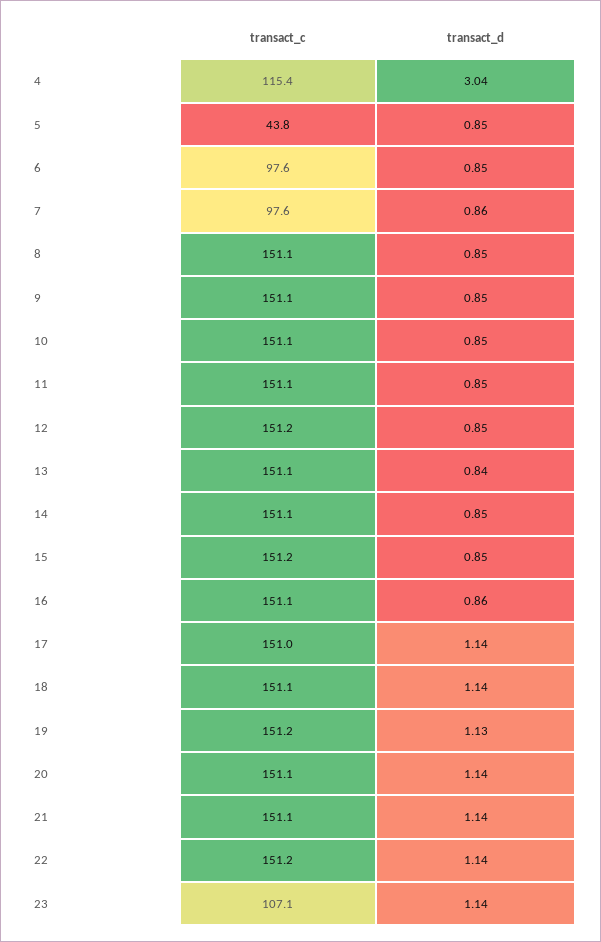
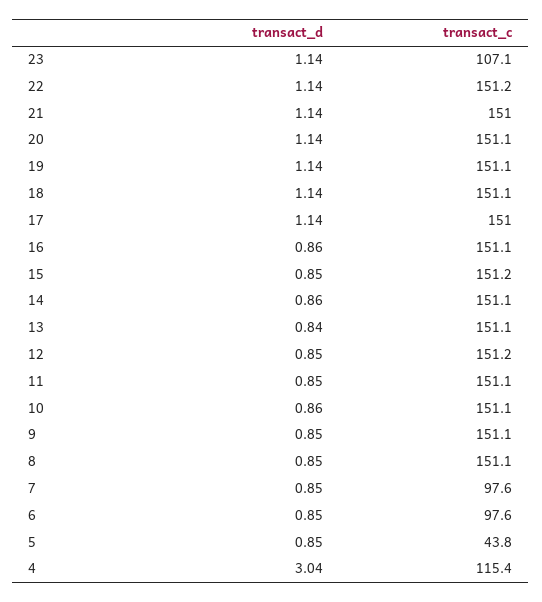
  {
    "transact_c": {
      "4": 115.4,
      "5": 43.8,
      "6": 97.6,
      "7": 97.6,
      "8": 151.1,
      "9": 151.1,
      "10": 151.1,
      "11": 151.1,
      "12": 151.2,
      "13": 151.1,
      "14": 151.1,
      "15": 151.2,
      "16": 151.1,
      "17": 151,
      "18": 151.1,
-     "19": 151.2,
+     "19": 151.1,
      "20": 151.1,
-     "21": 151.1,
+     "21": 151,
      "22": 151.2,
      "23": 107.1
    },
    "transact_d": {
      "4": 3.04,
      "5": 0.85,
      "6": 0.85,
-     "7": 0.86,
+     "7": 0.85,
      "8": 0.85,
      "9": 0.85,
-     "10": 0.85,
+     "10": 0.86,
      "11": 0.85,
      "12": 0.85,
      "13": 0.84,
-     "14": 0.85,
+     "14": 0.86,
      "15": 0.85,
      "16": 0.86,
      "17": 1.14,
      "18": 1.14,
-     "19": 1.13,
+     "19": 1.14,
      "20": 1.14,
      "21": 1.14,
      "22": 1.14,
      "23": 1.14
    }
  }

